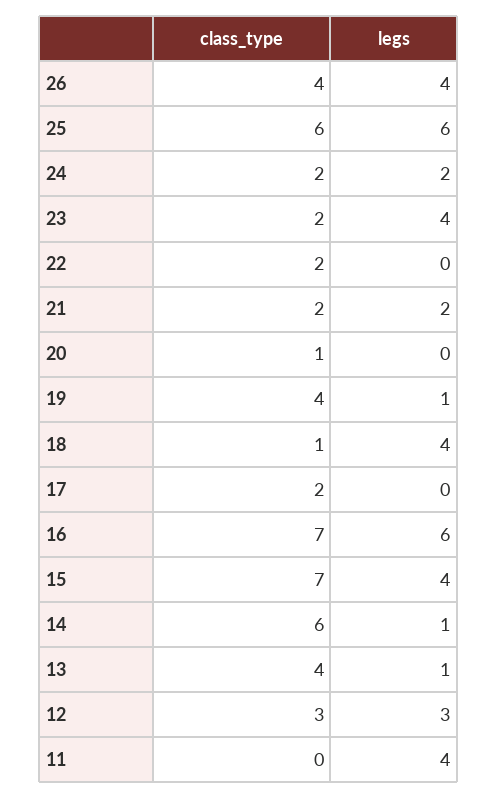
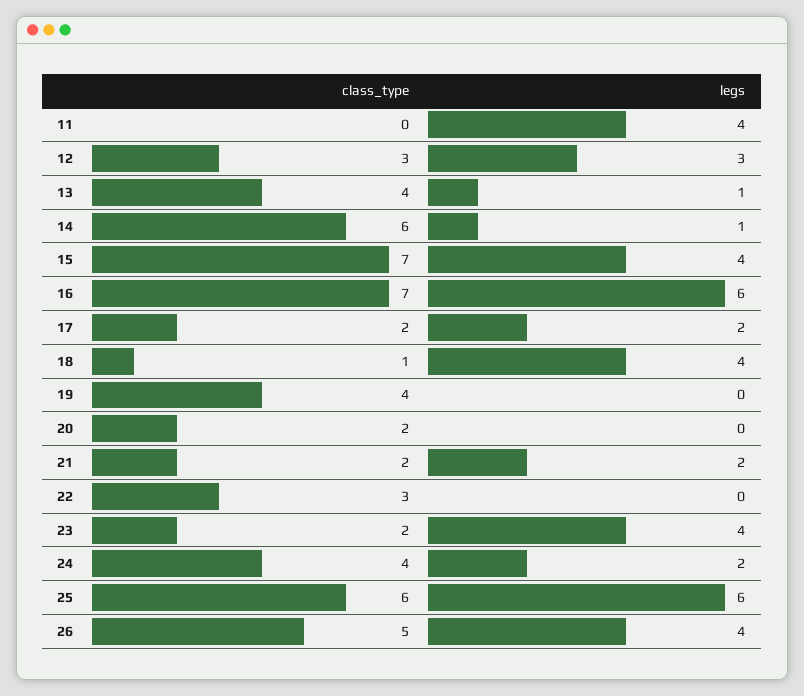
  {
    "class_type": {
-     "26": 4,
+     "26": 5,
      "25": 6,
-     "24": 2,
+     "24": 4,
      "23": 2,
-     "22": 2,
+     "22": 3,
      "21": 2,
-     "20": 1,
+     "20": 2,
      "19": 4,
      "18": 1,
      "17": 2,
      "16": 7,
      "15": 7,
      "14": 6,
      "13": 4,
      "12": 3,
      "11": 0
    },
    "legs": {
      "26": 4,
      "25": 6,
      "24": 2,
      "23": 4,
      "22": 0,
      "21": 2,
      "20": 0,
-     "19": 1,
+     "19": 0,
      "18": 4,
-     "17": 0,
+     "17": 2,
      "16": 6,
      "15": 4,
      "14": 1,
      "13": 1,
      "12": 3,
      "11": 4
    }
  }

